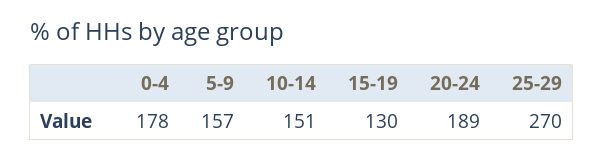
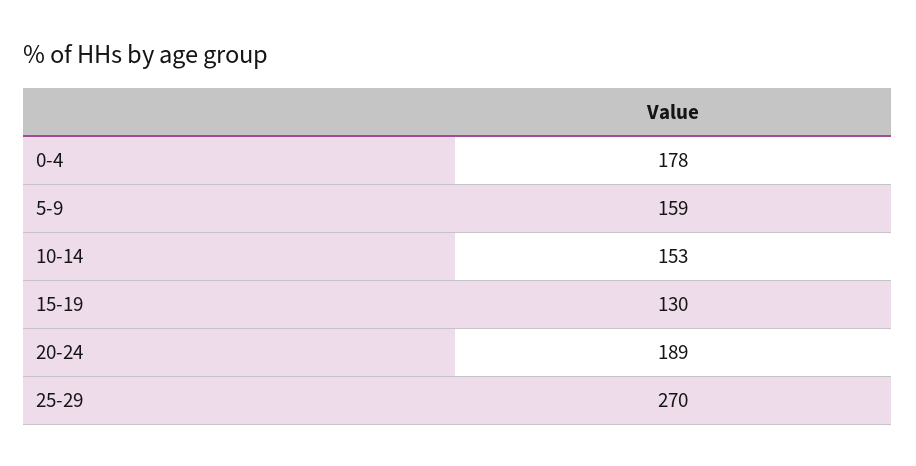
  {
    "0-4": 178,
-   "5-9": 157,
+   "5-9": 159,
-   "10-14": 151,
+   "10-14": 153,
    "15-19": 130,
    "20-24": 189,
    "25-29": 270
  }

